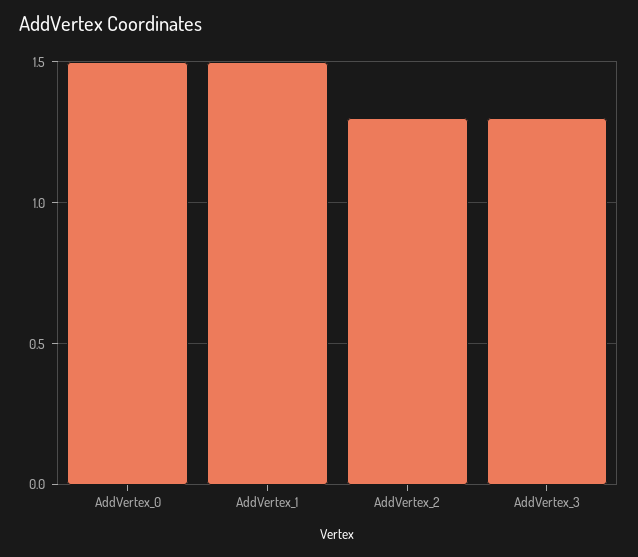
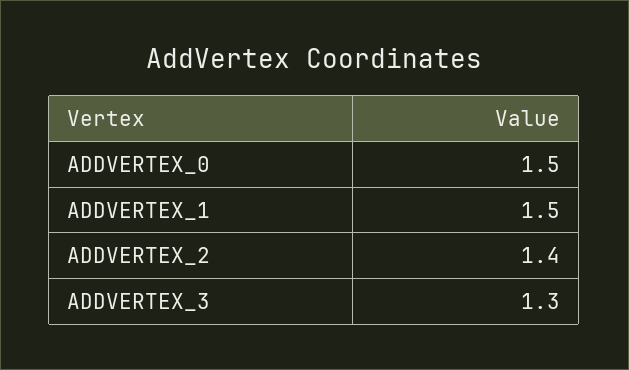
  {
    "AddVertex_0": 1.5,
    "AddVertex_1": 1.5,
-   "AddVertex_2": 1.3,
+   "AddVertex_2": 1.4,
    "AddVertex_3": 1.3
  }

